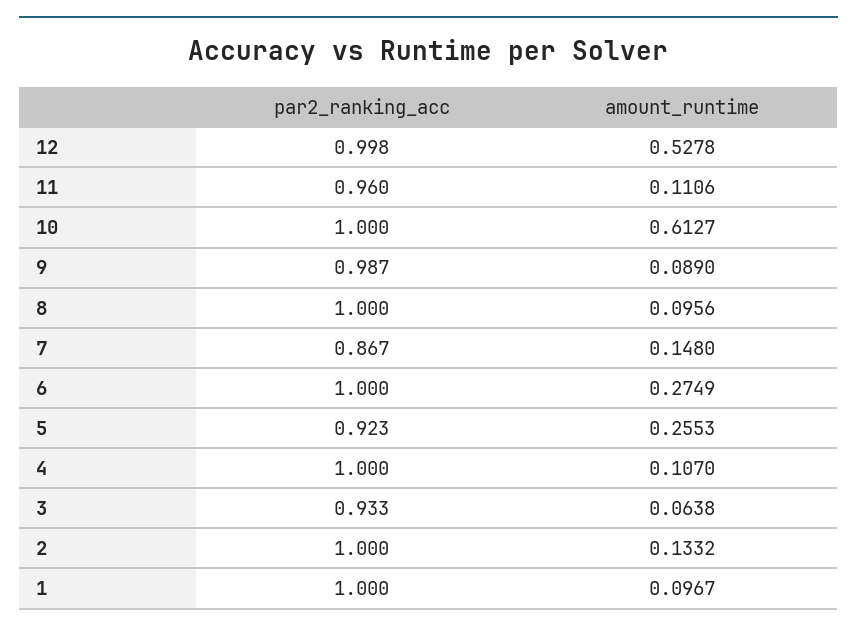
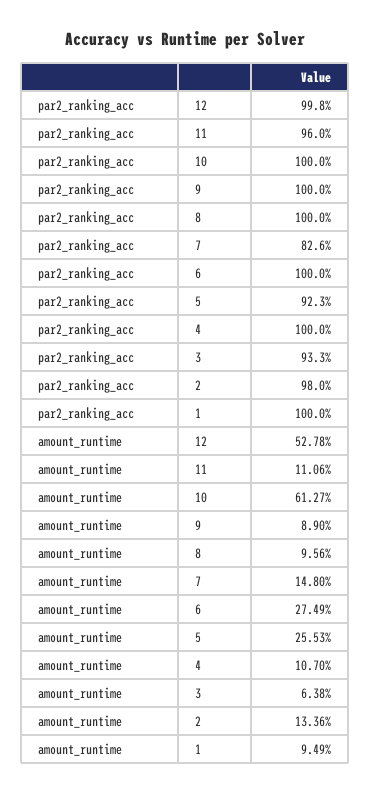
  {
    "par2_ranking_acc": {
      "12": 0.998,
      "11": 0.96,
      "10": 1,
-     "9": 0.987,
+     "9": 1,
      "8": 1,
-     "7": 0.867,
+     "7": 0.826,
      "6": 1,
      "5": 0.923,
      "4": 1,
      "3": 0.933,
-     "2": 1,
+     "2": 0.98,
      "1": 1
    },
    "amount_runtime": {
      "12": 0.5278,
      "11": 0.1106,
      "10": 0.6127,
      "9": 0.089,
      "8": 0.0956,
      "7": 0.148,
      "6": 0.2749,
      "5": 0.2553,
      "4": 0.107,
      "3": 0.0638,
-     "2": 0.1332,
+     "2": 0.1336,
-     "1": 0.0967
+     "1": 0.0949
    }
  }

